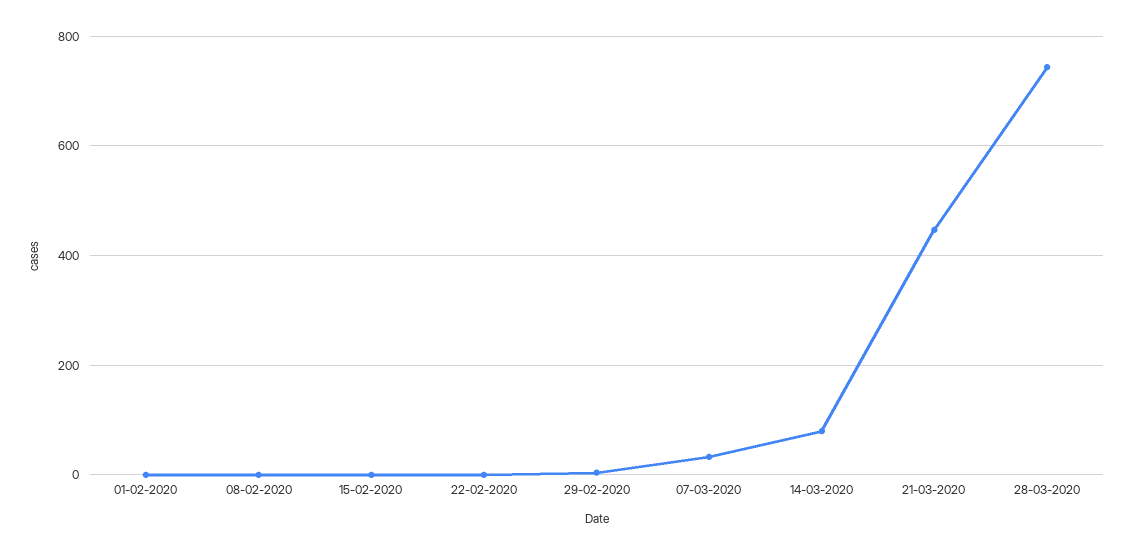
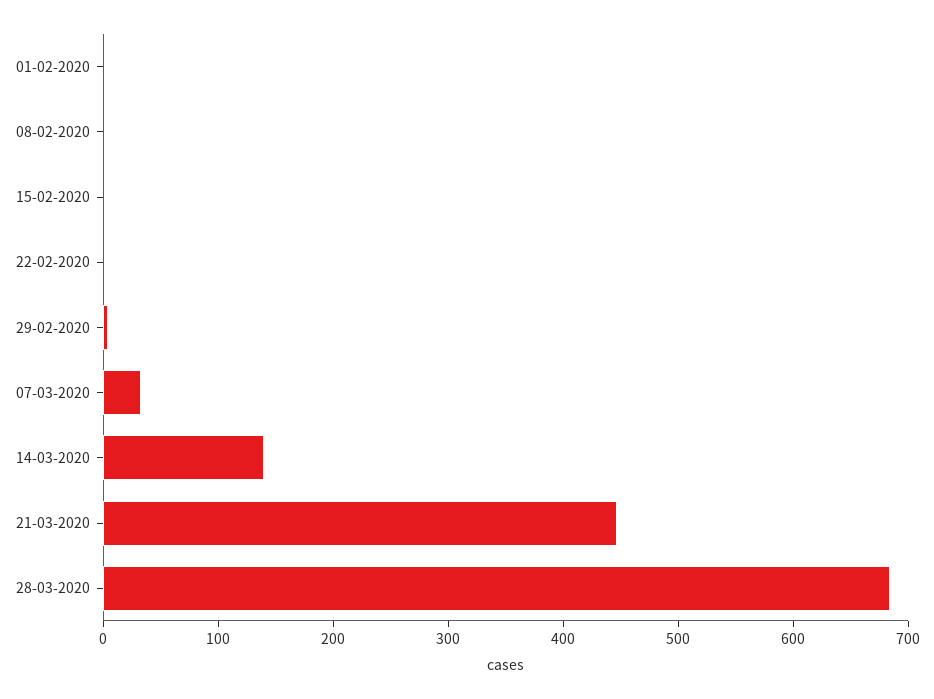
  {
    "01-02-2020": 0,
    "08-02-2020": 0,
    "15-02-2020": 0,
    "22-02-2020": 0,
    "29-02-2020": 0,
    "07-03-2020": 40,
-   "14-03-2020": 80,
+   "14-03-2020": 140,
    "21-03-2020": 440,
-   "28-03-2020": 740
+   "28-03-2020": 680
  }

